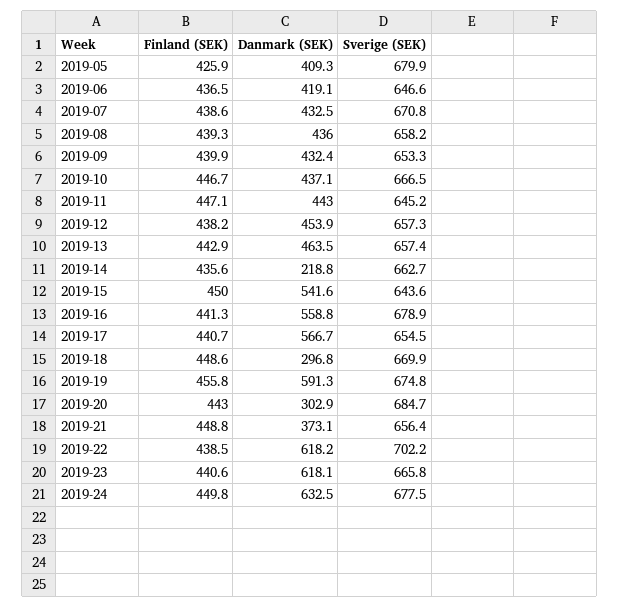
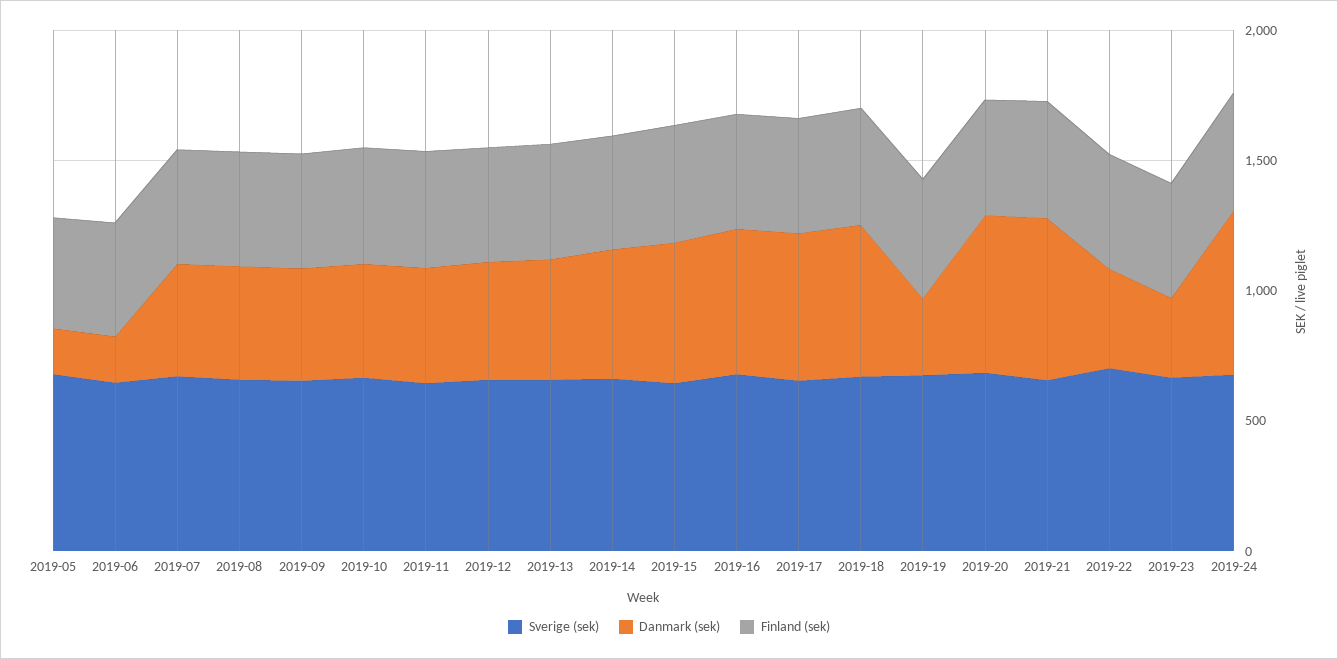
  {
    "Finland (SEK)": {
      "2019-05": 425.9,
      "2019-06": 436.5,
      "2019-07": 438.6,
      "2019-08": 439.3,
      "2019-09": 439.9,
      "2019-10": 446.7,
      "2019-11": 447.1,
      "2019-12": 438.2,
      "2019-13": 442.9,
      "2019-14": 435.6,
      "2019-15": 450,
      "2019-16": 441.3,
      "2019-17": 440.7,
      "2019-18": 448.6,
      "2019-19": 455.8,
      "2019-20": 443,
      "2019-21": 448.8,
      "2019-22": 438.5,
      "2019-23": 440.6,
      "2019-24": 449.8
    },
    "Danmark (SEK)": {
-     "2019-05": 409.3,
+     "2019-05": 200,
-     "2019-06": 419.1,
+     "2019-06": 200,
      "2019-07": 432.5,
      "2019-08": 436,
      "2019-09": 432.4,
      "2019-10": 437.1,
      "2019-11": 443,
      "2019-12": 453.9,
      "2019-13": 463.5,
-     "2019-14": 218.8,
+     "2019-14": 500,
      "2019-15": 541.6,
      "2019-16": 558.8,
      "2019-17": 566.7,
-     "2019-18": 296.8,
+     "2019-18": 600,
-     "2019-19": 591.3,
+     "2019-19": 300,
-     "2019-20": 302.9,
+     "2019-20": 600,
-     "2019-21": 373.1,
+     "2019-21": 600,
-     "2019-22": 618.2,
+     "2019-22": 400,
-     "2019-23": 618.1,
+     "2019-23": 300,
      "2019-24": 632.5
    },
    "Sverige (SEK)": {
      "2019-05": 679.9,
      "2019-06": 646.6,
      "2019-07": 670.8,
      "2019-08": 658.2,
      "2019-09": 653.3,
      "2019-10": 666.5,
      "2019-11": 645.2,
      "2019-12": 657.3,
      "2019-13": 657.4,
      "2019-14": 662.7,
      "2019-15": 643.6,
      "2019-16": 678.9,
      "2019-17": 654.5,
      "2019-18": 669.9,
      "2019-19": 674.8,
      "2019-20": 684.7,
      "2019-21": 656.4,
      "2019-22": 702.2,
      "2019-23": 665.8,
      "2019-24": 677.5
    }
  }

